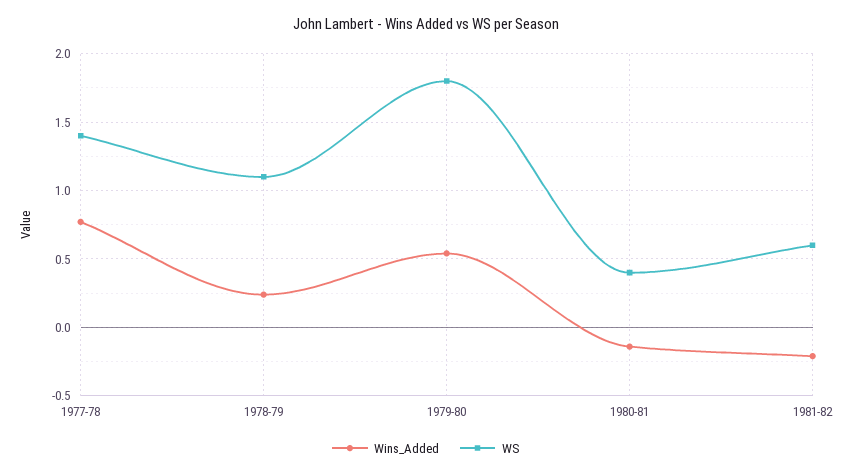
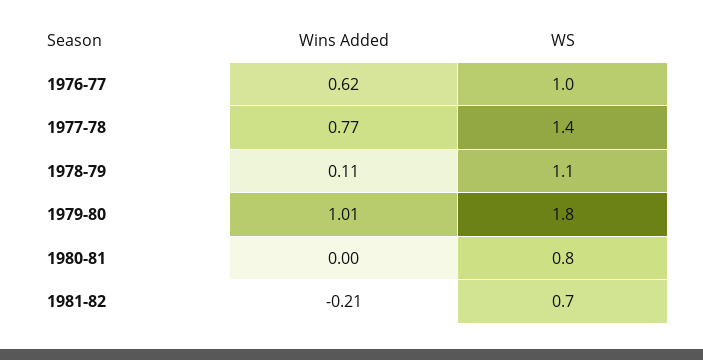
  {
    "Wins_Added": {
      "1977-78": 0.77,
-     "1978-79": 0.25,
+     "1978-79": 0.11,
-     "1979-80": 0.55,
+     "1979-80": 1.01,
-     "1980-81": -0.15,
+     "1980-81": 0,
-     "1981-82": -0.21
+     "1981-82": -0.21,
+     "1976-77": 0.62
    },
    "WS": {
      "1977-78": 1.4,
      "1978-79": 1.1,
      "1979-80": 1.8,
-     "1980-81": 0.4,
+     "1980-81": 0.8,
-     "1981-82": 0.6
+     "1981-82": 0.7,
+     "1976-77": 1
    }
  }

